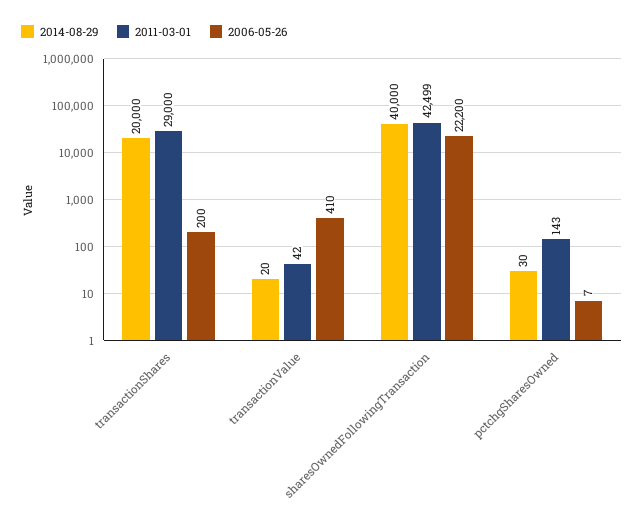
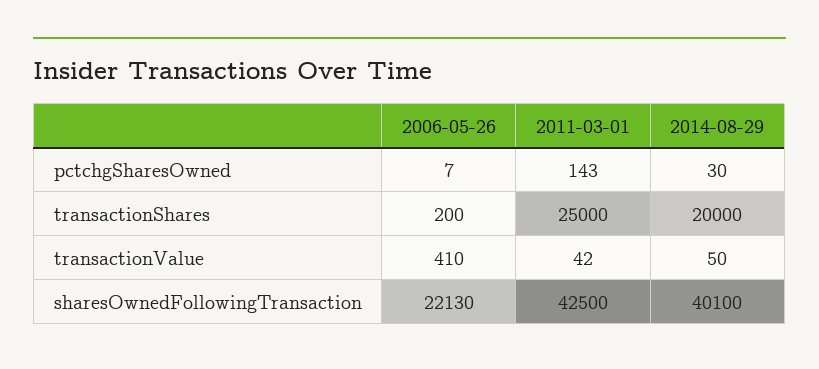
  {
    "2014-08-29": {
      "transactionShares": 20000,
-     "transactionValue": 20,
+     "transactionValue": 50,
-     "sharesOwnedFollowingTransaction": 40000,
+     "sharesOwnedFollowingTransaction": 40100,
      "pctchgSharesOwned": 30
    },
    "2011-03-01": {
-     "transactionShares": 29000,
+     "transactionShares": 25000,
      "transactionValue": 42,
-     "sharesOwnedFollowingTransaction": 42499,
+     "sharesOwnedFollowingTransaction": 42500,
      "pctchgSharesOwned": 143
    },
    "2006-05-26": {
      "transactionShares": 200,
      "transactionValue": 410,
-     "sharesOwnedFollowingTransaction": 22200,
+     "sharesOwnedFollowingTransaction": 22130,
      "pctchgSharesOwned": 7
    }
  }

